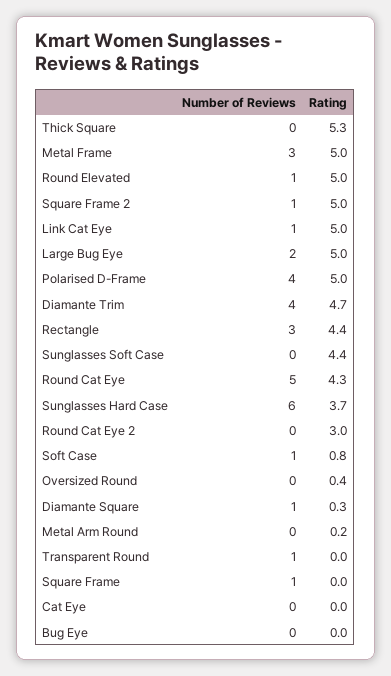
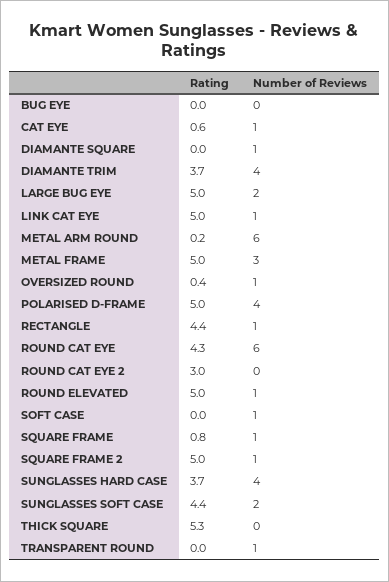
  {
    "Number of Reviews": {
      "Thick Square": 0,
      "Metal Frame": 3,
      "Round Elevated": 1,
      "Square Frame 2": 1,
      "Link Cat Eye": 1,
      "Large Bug Eye": 2,
      "Polarised D-Frame": 4,
      "Diamante Trim": 4,
-     "Rectangle": 3,
+     "Rectangle": 1,
-     "Sunglasses Soft Case": 0,
+     "Sunglasses Soft Case": 2,
-     "Round Cat Eye": 5,
+     "Round Cat Eye": 6,
-     "Sunglasses Hard Case": 6,
+     "Sunglasses Hard Case": 4,
      "Round Cat Eye 2": 0,
      "Soft Case": 1,
-     "Oversized Round": 0,
+     "Oversized Round": 1,
      "Diamante Square": 1,
-     "Metal Arm Round": 0,
+     "Metal Arm Round": 6,
      "Transparent Round": 1,
      "Square Frame": 1,
-     "Cat Eye": 0,
+     "Cat Eye": 1,
      "Bug Eye": 0
    },
    "Rating": {
      "Thick Square": 5.3,
      "Metal Frame": 5,
      "Round Elevated": 5,
      "Square Frame 2": 5,
      "Link Cat Eye": 5,
      "Large Bug Eye": 5,
      "Polarised D-Frame": 5,
-     "Diamante Trim": 4.7,
+     "Diamante Trim": 3.7,
      "Rectangle": 4.4,
      "Sunglasses Soft Case": 4.4,
      "Round Cat Eye": 4.3,
      "Sunglasses Hard Case": 3.7,
      "Round Cat Eye 2": 3,
-     "Soft Case": 0.8,
+     "Soft Case": 0,
      "Oversized Round": 0.4,
-     "Diamante Square": 0.3,
+     "Diamante Square": 0,
      "Metal Arm Round": 0.2,
      "Transparent Round": 0,
-     "Square Frame": 0,
+     "Square Frame": 0.8,
-     "Cat Eye": 0,
+     "Cat Eye": 0.6,
      "Bug Eye": 0
    }
  }

